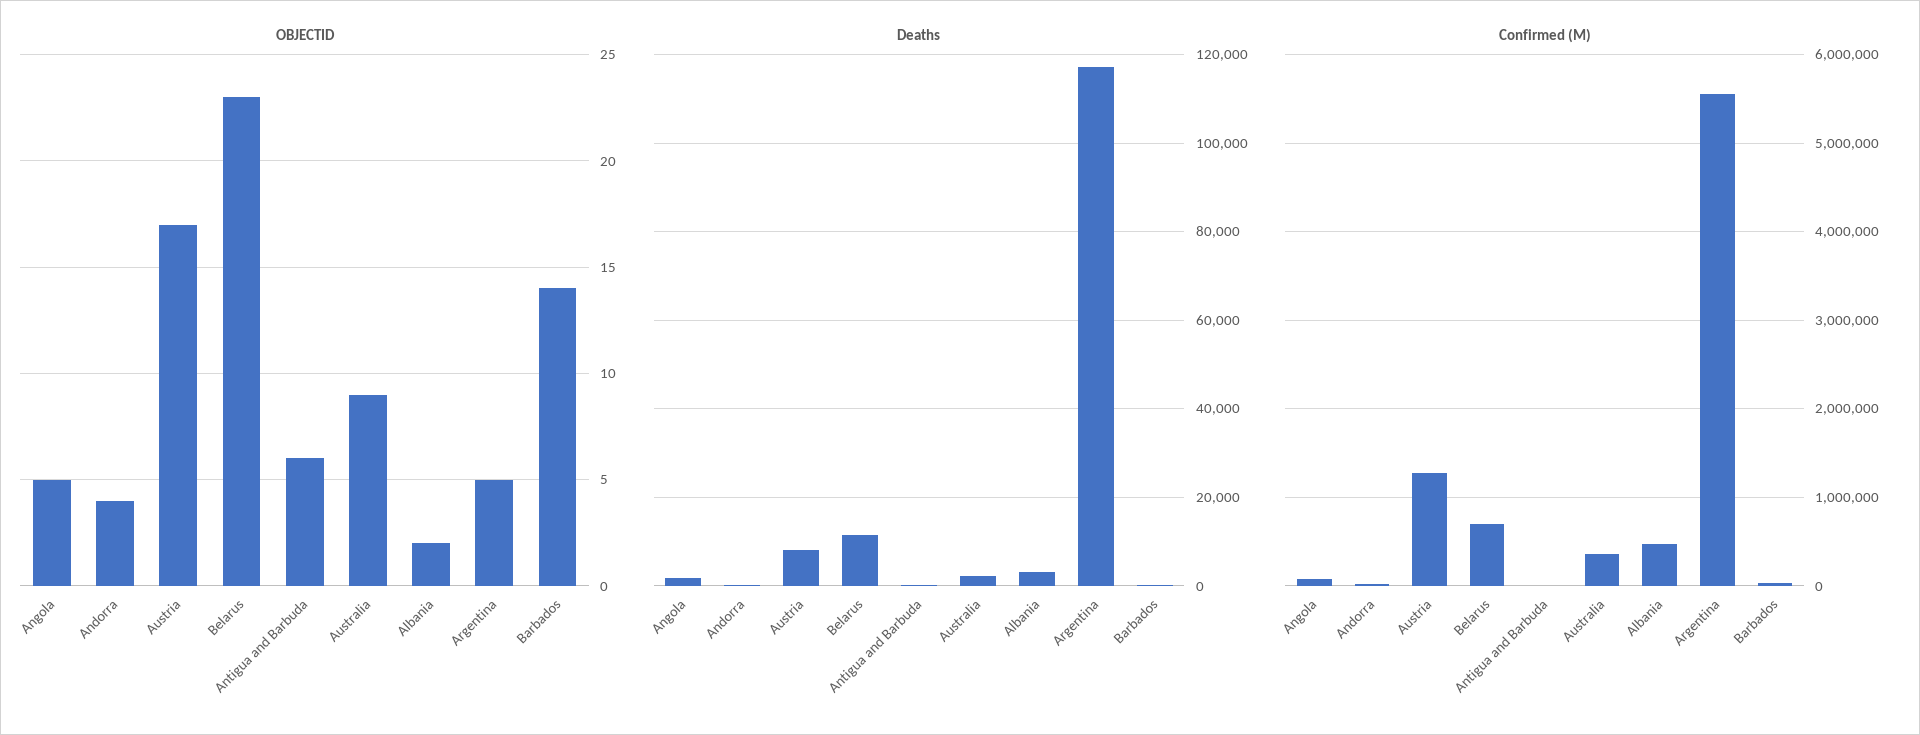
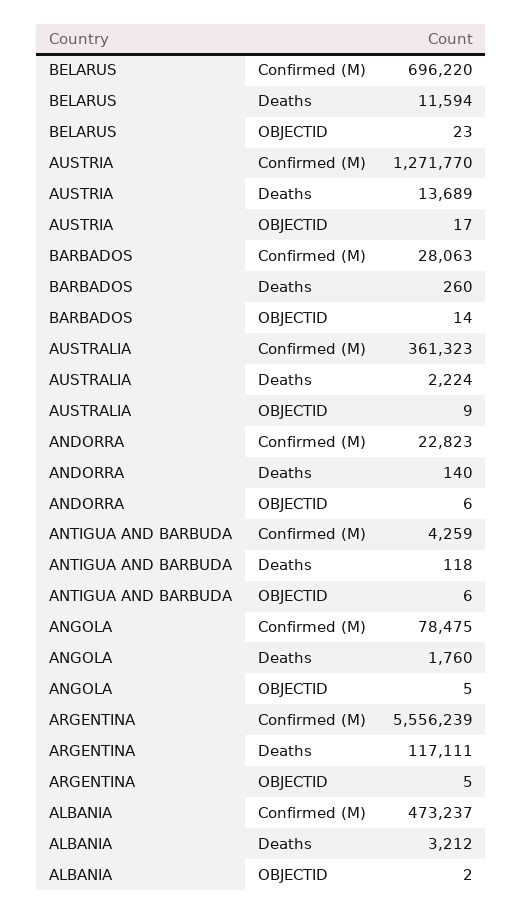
  {
    "OBJECTID": {
      "Angola": 5,
-     "Andorra": 4,
+     "Andorra": 6,
      "Austria": 17,
      "Belarus": 23,
      "Antigua and Barbuda": 6,
      "Australia": 9,
      "Albania": 2,
      "Argentina": 5,
      "Barbados": 14
    },
    "Deaths": {
      "Angola": 1760,
      "Andorra": 140,
-     "Austria": 8000,
+     "Austria": 13689,
      "Belarus": 11594,
      "Antigua and Barbuda": 118,
      "Australia": 2224,
      "Albania": 3212,
      "Argentina": 117111,
      "Barbados": 260
    },
    "Confirmed (M)": {
      "Angola": 78475,
      "Andorra": 22823,
      "Austria": 1271770,
      "Belarus": 696220,
      "Antigua and Barbuda": 4259,
      "Australia": 361323,
      "Albania": 473237,
      "Argentina": 5556239,
      "Barbados": 28063
    }
  }

